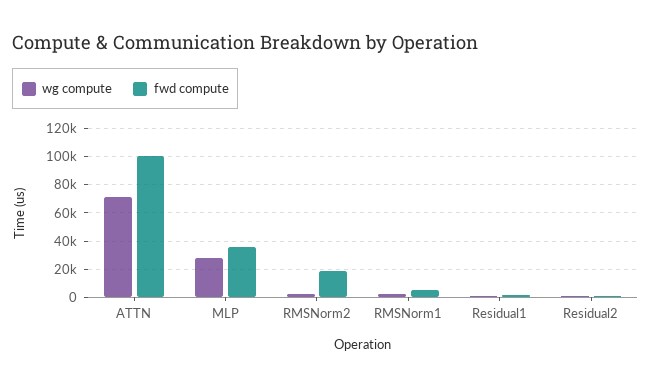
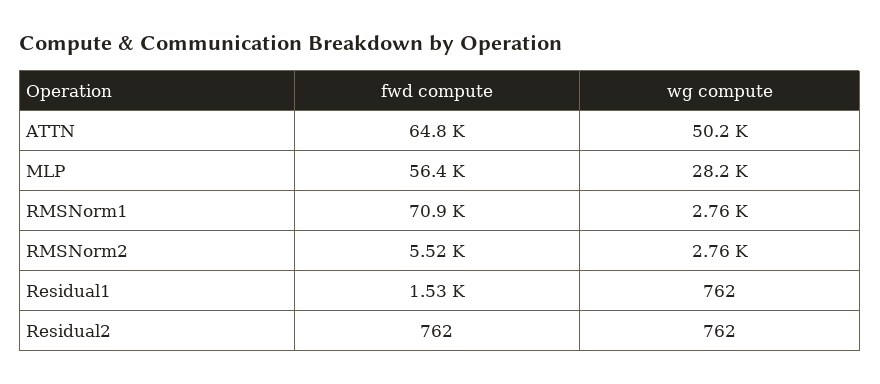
  {
    "wg compute": {
-     "ATTN": 70000,
+     "ATTN": 50200,
      "MLP": 28200,
      "RMSNorm2": 2760,
      "RMSNorm1": 2760,
      "Residual1": 762,
      "Residual2": 762
    },
    "fwd compute": {
-     "ATTN": 100000,
+     "ATTN": 64800,
-     "MLP": 35000,
+     "MLP": 56400,
-     "RMSNorm2": 20000,
+     "RMSNorm2": 5520,
-     "RMSNorm1": 5000,
+     "RMSNorm1": 70900,
      "Residual1": 1530,
      "Residual2": 762
    }
  }

